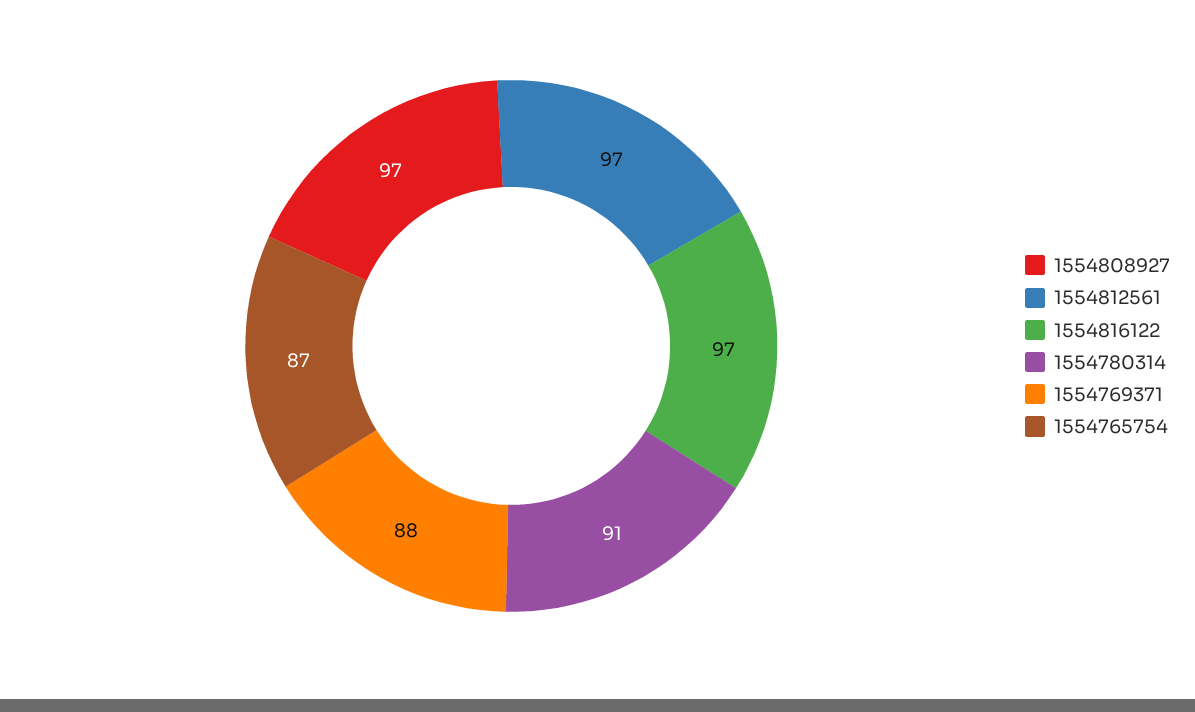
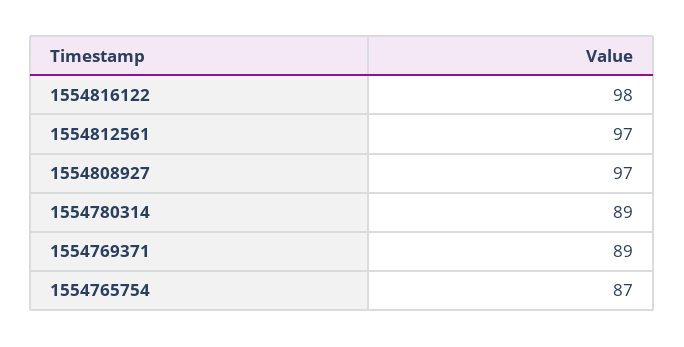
  {
    "1554808927": 97,
    "1554812561": 97,
-   "1554816122": 97,
+   "1554816122": 98,
-   "1554780314": 91,
+   "1554780314": 89,
-   "1554769371": 88,
+   "1554769371": 89,
    "1554765754": 87
  }

